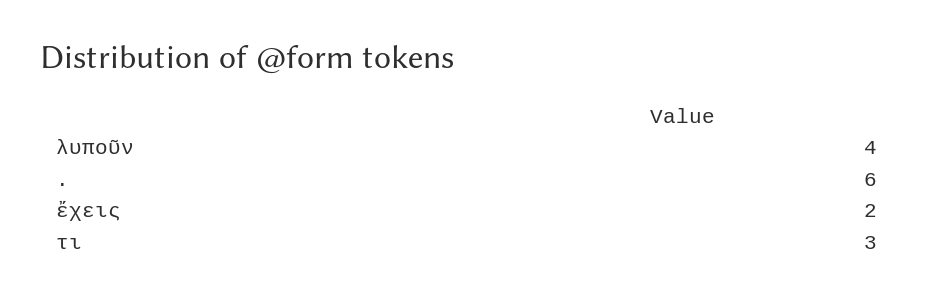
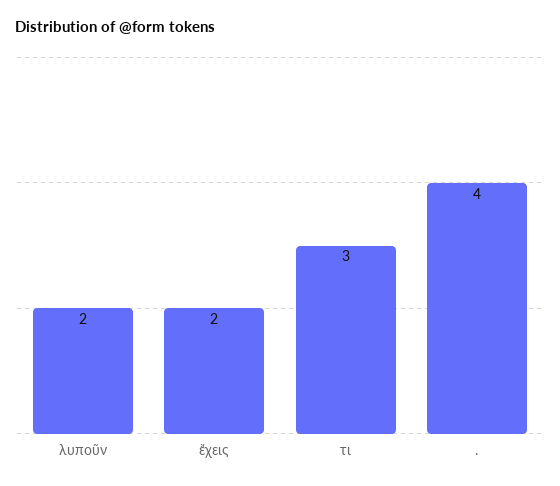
  {
-   "λυποῦν": 4,
+   "λυποῦν": 2,
-   ".": 6,
+   ".": 4,
    "ἔχεις": 2,
    "τι": 3
  }

